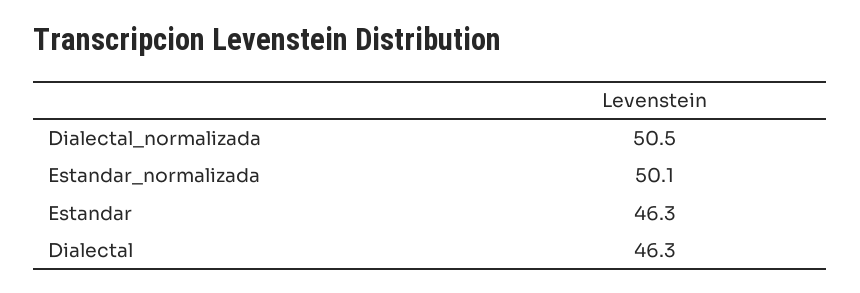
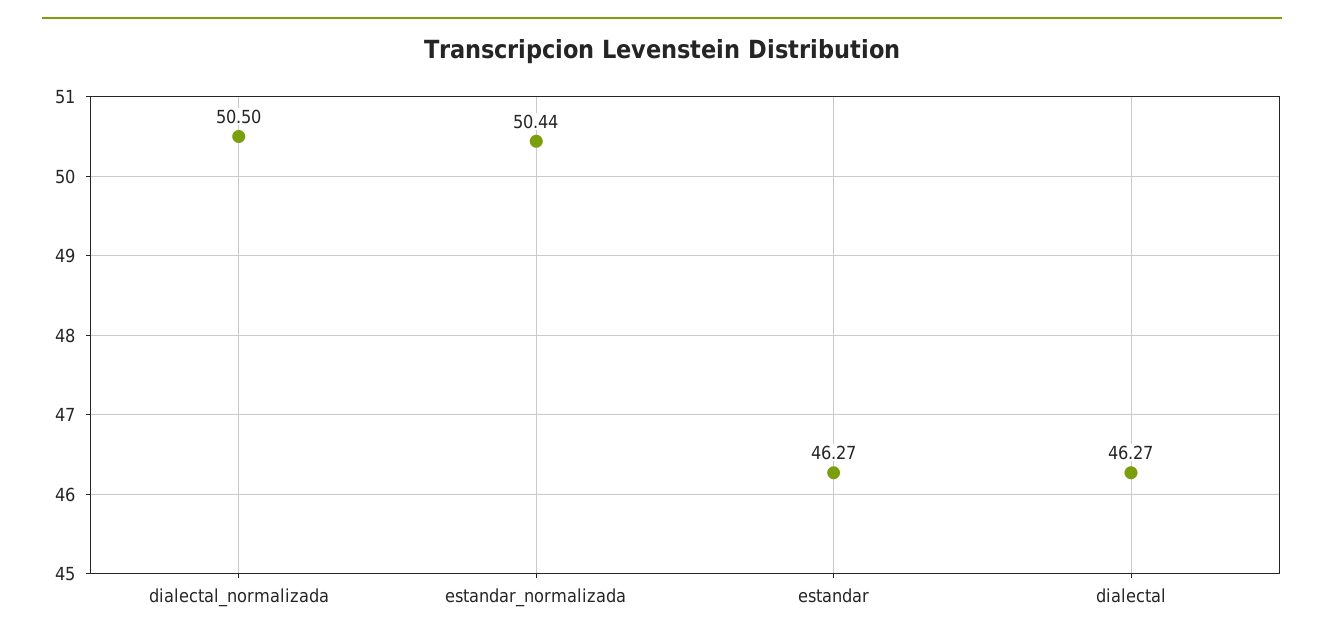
  {
    "Dialectal_normalizada": 50.5,
-   "Estandar_normalizada": 50.1,
+   "Estandar_normalizada": 50.44,
    "Estandar": 46.27,
    "Dialectal": 46.27
  }

